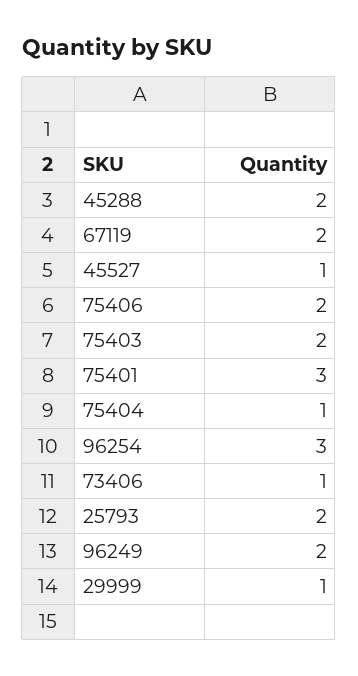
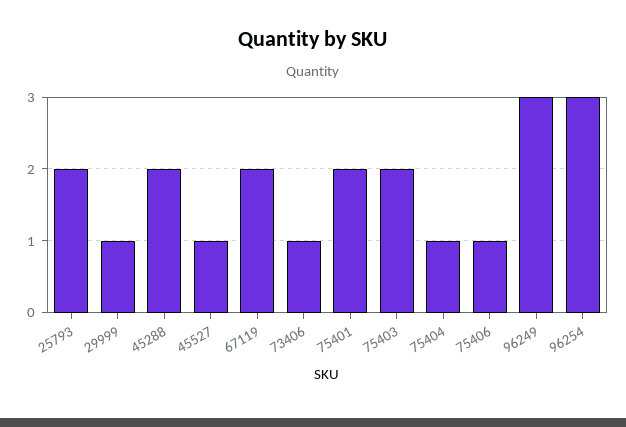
  {
    "45288": 2,
    "67119": 2,
    "45527": 1,
-   "75406": 2,
+   "75406": 1,
    "75403": 2,
-   "75401": 3,
+   "75401": 2,
    "75404": 1,
    "96254": 3,
    "73406": 1,
    "25793": 2,
-   "96249": 2,
+   "96249": 3,
    "29999": 1
  }

